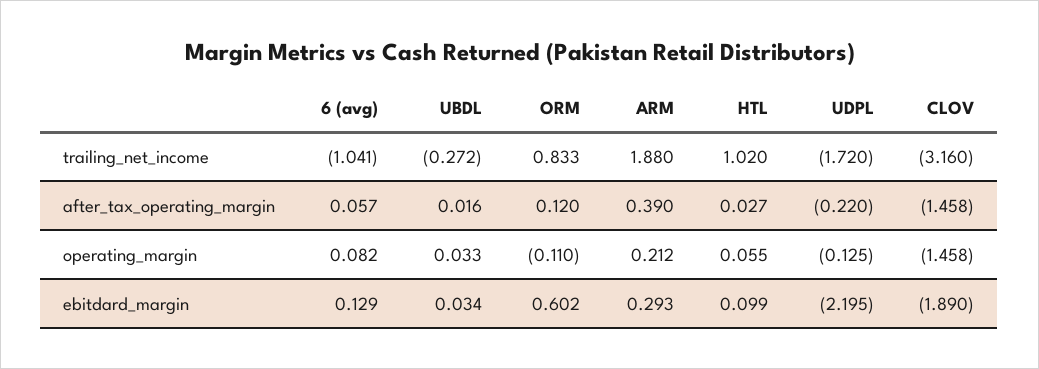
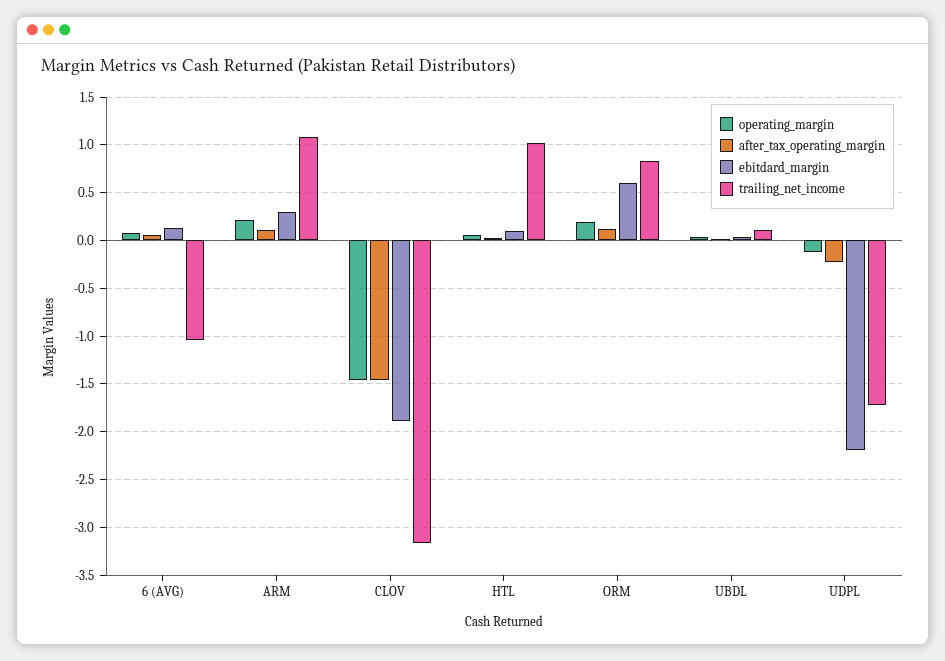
  {
    "trailing_net_income": {
      "6 (avg)": -1.041,
-     "UBDL": -0.272,
+     "UBDL": 0.1,
      "ORM": 0.833,
-     "ARM": 1.88,
+     "ARM": 1.1,
      "HTL": 1.02,
      "UDPL": -1.72,
      "CLOV": -3.16
    },
    "after_tax_operating_margin": {
      "6 (avg)": 0.057,
      "UBDL": 0.016,
      "ORM": 0.12,
-     "ARM": 0.39,
+     "ARM": 0.1,
      "HTL": 0.027,
      "UDPL": -0.22,
      "CLOV": -1.458
    },
    "operating_margin": {
      "6 (avg)": 0.082,
      "UBDL": 0.033,
-     "ORM": -0.11,
+     "ORM": 0.2,
      "ARM": 0.212,
      "HTL": 0.055,
      "UDPL": -0.125,
      "CLOV": -1.458
    },
    "ebitdard_margin": {
      "6 (avg)": 0.129,
      "UBDL": 0.034,
      "ORM": 0.602,
      "ARM": 0.293,
      "HTL": 0.099,
      "UDPL": -2.195,
      "CLOV": -1.89
    }
  }

